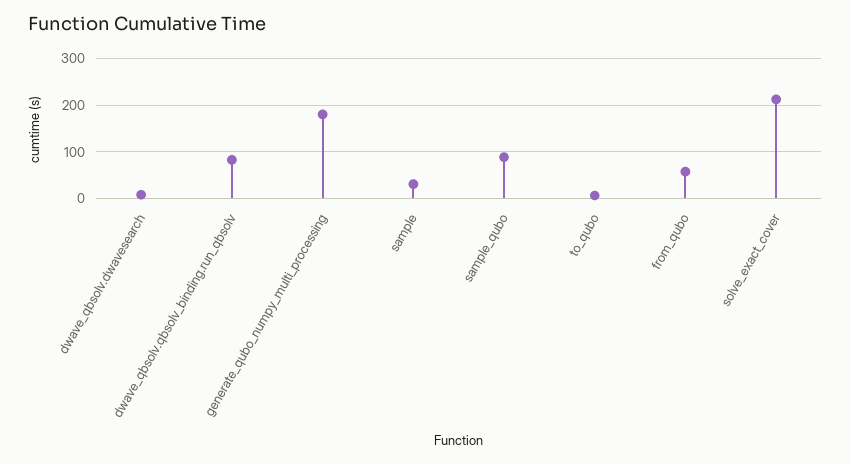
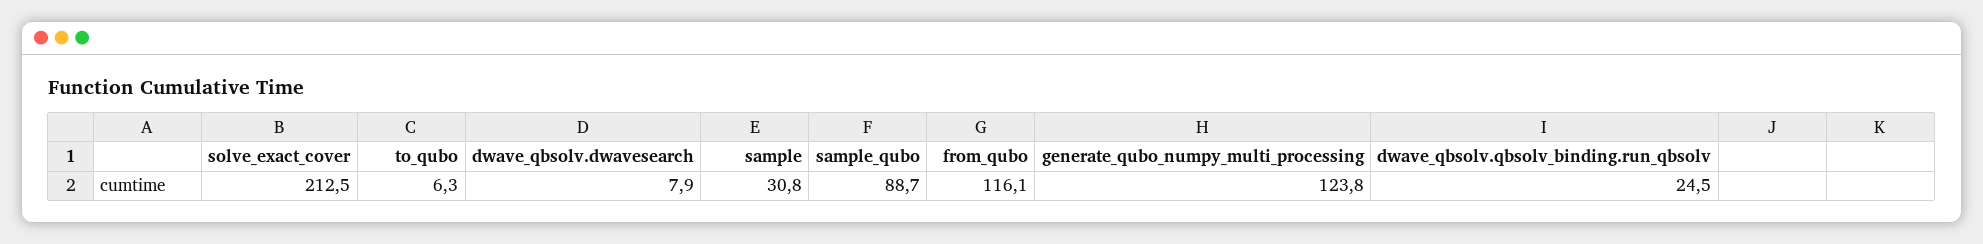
  {
    "dwave_qbsolv.dwavesearch": 7.9,
-   "dwave_qbsolv.qbsolv_binding.run_qbsolv": 80,
+   "dwave_qbsolv.qbsolv_binding.run_qbsolv": 24.5,
-   "generate_qubo_numpy_multi_processing": 180,
+   "generate_qubo_numpy_multi_processing": 123.8,
    "sample": 30.8,
    "sample_qubo": 88.7,
    "to_qubo": 6.3,
-   "from_qubo": 60,
+   "from_qubo": 116.1,
    "solve_exact_cover": 212.5
  }

